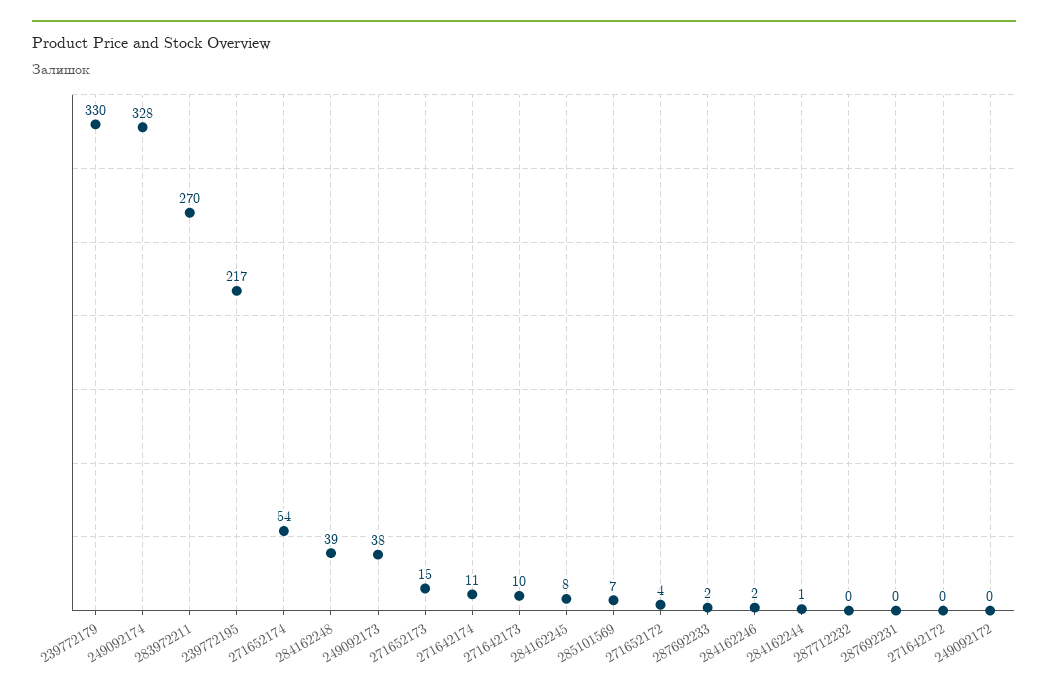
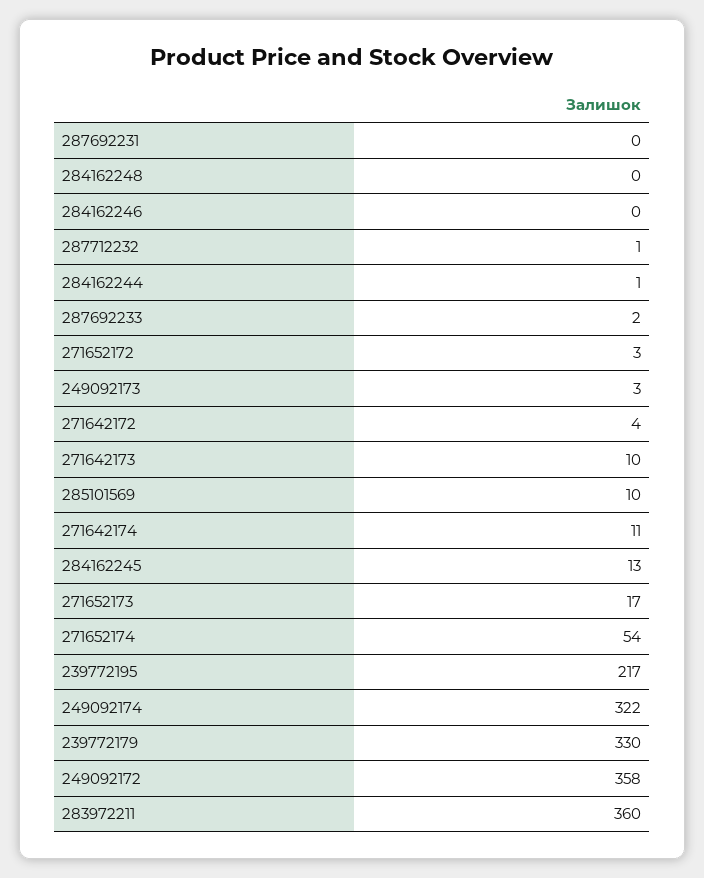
  {
    "239772179": 330,
-   "249092174": 328,
+   "249092174": 322,
-   "283972211": 270,
+   "283972211": 360,
    "239772195": 217,
    "271652174": 54,
-   "284162248": 39,
+   "284162248": 0,
-   "249092173": 38,
+   "249092173": 3,
-   "271652173": 15,
+   "271652173": 17,
    "271642174": 11,
    "271642173": 10,
-   "284162245": 8,
+   "284162245": 13,
-   "285101569": 7,
+   "285101569": 10,
-   "271652172": 4,
+   "271652172": 3,
    "287692233": 2,
-   "284162246": 2,
+   "284162246": 0,
    "284162244": 1,
-   "287712232": 0,
+   "287712232": 1,
    "287692231": 0,
-   "271642172": 0,
+   "271642172": 4,
-   "249092172": 0
+   "249092172": 358
  }

